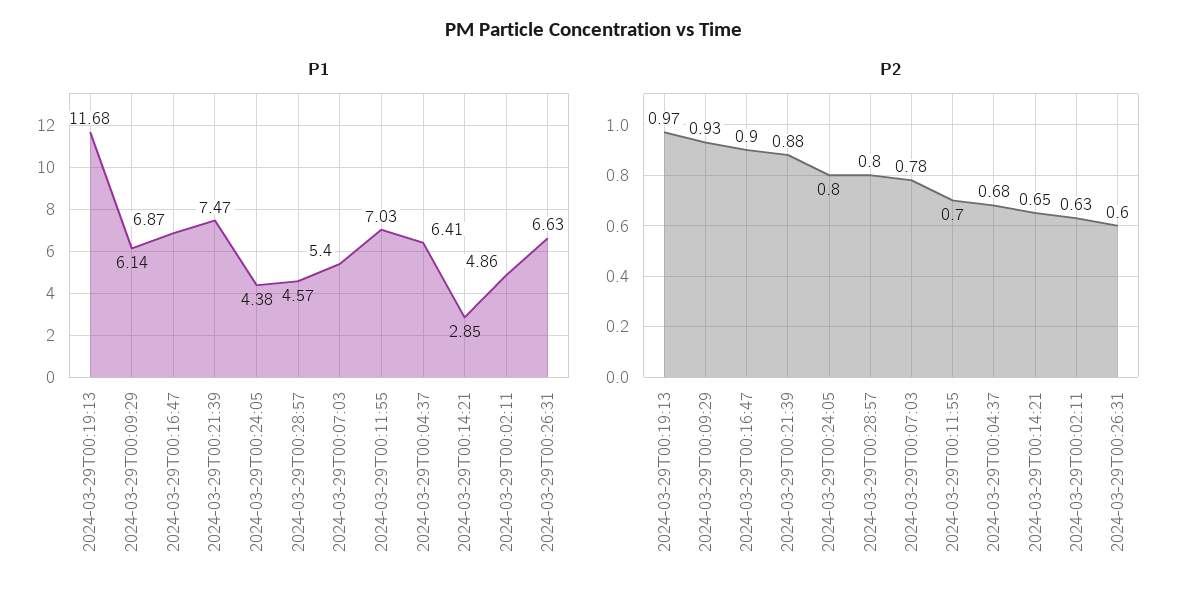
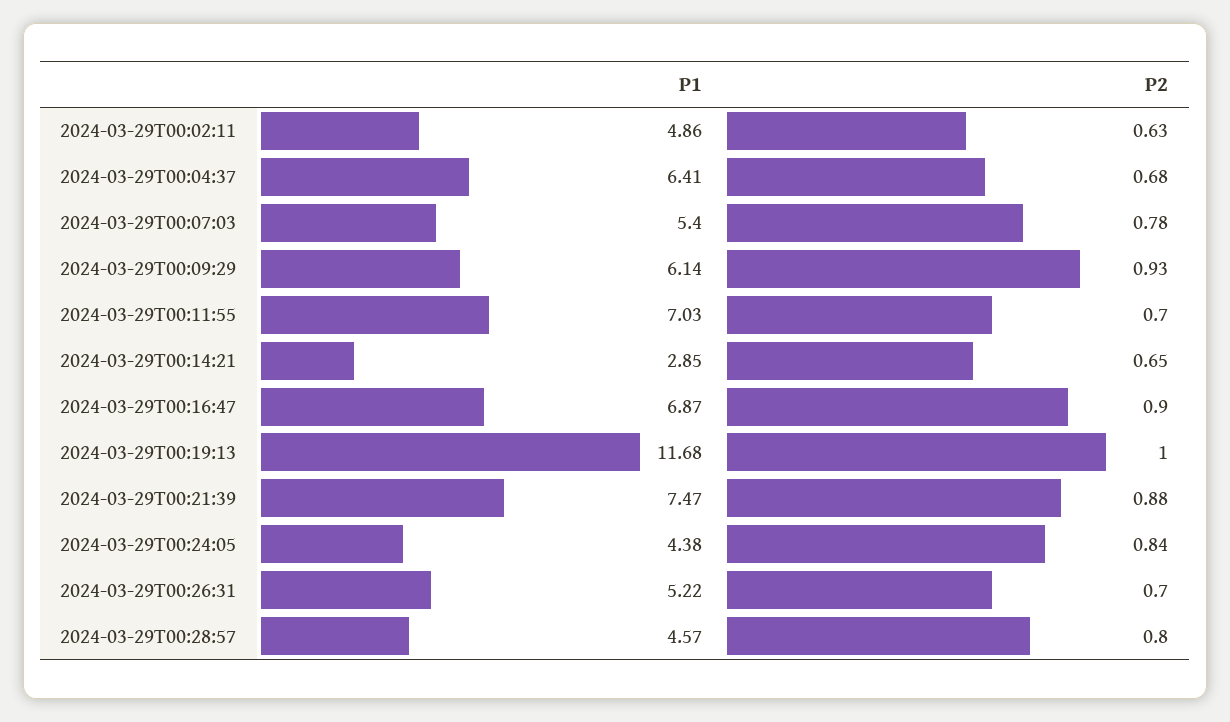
  {
    "P1": {
      "2024-03-29T00:19:13": 11.68,
      "2024-03-29T00:09:29": 6.14,
      "2024-03-29T00:16:47": 6.87,
      "2024-03-29T00:21:39": 7.47,
      "2024-03-29T00:24:05": 4.38,
      "2024-03-29T00:28:57": 4.57,
      "2024-03-29T00:07:03": 5.4,
      "2024-03-29T00:11:55": 7.03,
      "2024-03-29T00:04:37": 6.41,
      "2024-03-29T00:14:21": 2.85,
      "2024-03-29T00:02:11": 4.86,
-     "2024-03-29T00:26:31": 6.63
+     "2024-03-29T00:26:31": 5.22
    },
    "P2": {
-     "2024-03-29T00:19:13": 0.97,
+     "2024-03-29T00:19:13": 1,
      "2024-03-29T00:09:29": 0.93,
      "2024-03-29T00:16:47": 0.9,
      "2024-03-29T00:21:39": 0.88,
-     "2024-03-29T00:24:05": 0.8,
+     "2024-03-29T00:24:05": 0.84,
      "2024-03-29T00:28:57": 0.8,
      "2024-03-29T00:07:03": 0.78,
      "2024-03-29T00:11:55": 0.7,
      "2024-03-29T00:04:37": 0.68,
      "2024-03-29T00:14:21": 0.65,
      "2024-03-29T00:02:11": 0.63,
-     "2024-03-29T00:26:31": 0.6
+     "2024-03-29T00:26:31": 0.7
    }
  }

